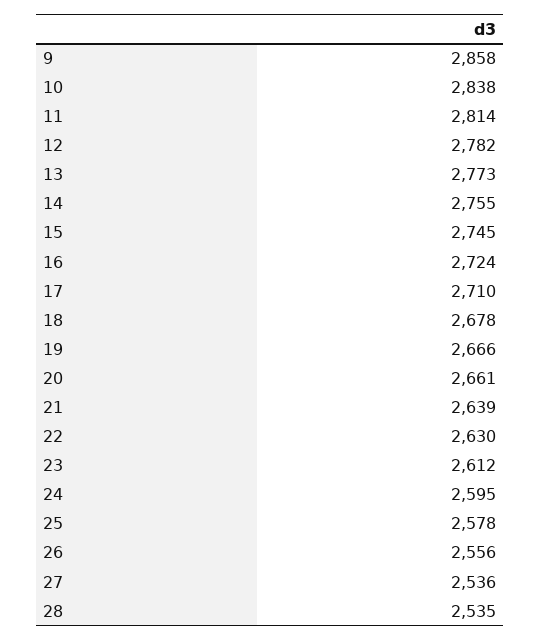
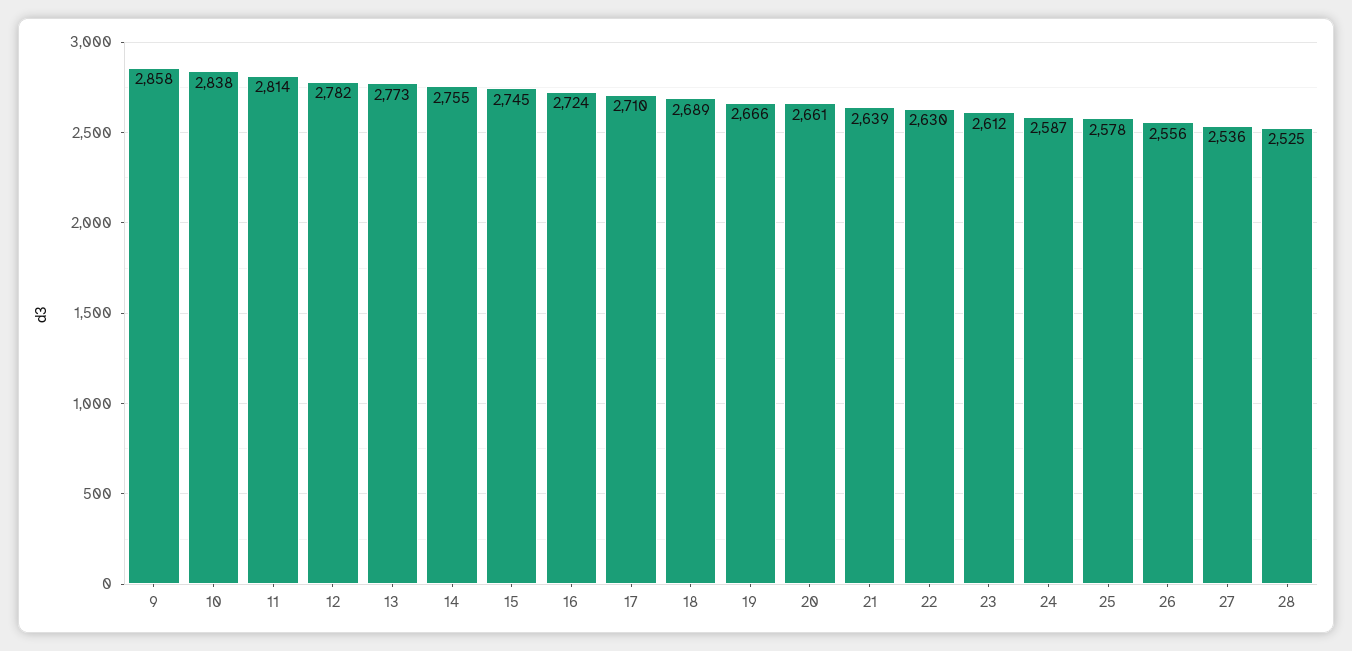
  {
    "9": 2858,
    "10": 2838,
    "11": 2814,
    "12": 2782,
    "13": 2773,
    "14": 2755,
    "15": 2745,
    "16": 2724,
    "17": 2710,
-   "18": 2678,
+   "18": 2689,
    "19": 2666,
    "20": 2661,
    "21": 2639,
    "22": 2630,
    "23": 2612,
-   "24": 2595,
+   "24": 2587,
    "25": 2578,
    "26": 2556,
    "27": 2536,
-   "28": 2535
+   "28": 2525
  }

